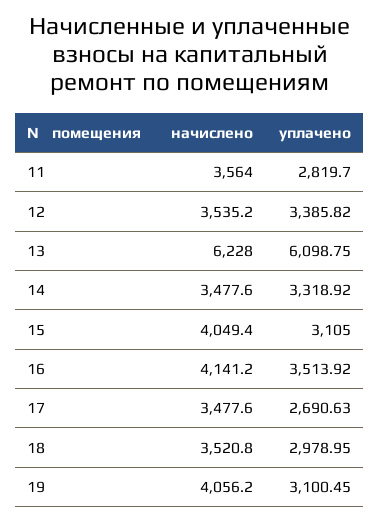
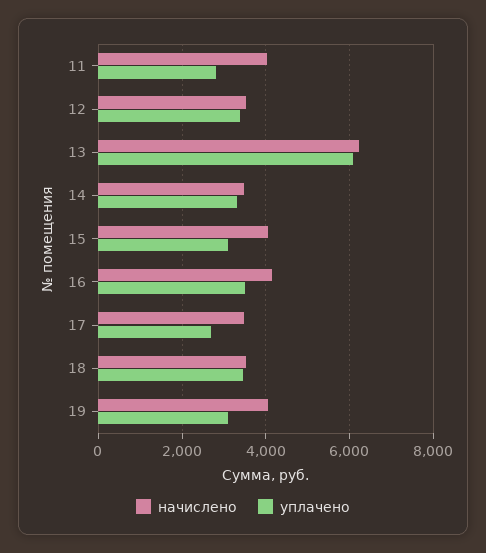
  {
    "начислено": {
-     "11": 3564,
+     "11": 4000,
      "12": 3535.2,
      "13": 6228,
      "14": 3477.6,
      "15": 4049.4,
      "16": 4141.2,
      "17": 3477.6,
      "18": 3520.8,
      "19": 4056.2
    },
    "уплачено": {
      "11": 2819.7,
      "12": 3385.82,
      "13": 6098.75,
      "14": 3318.92,
      "15": 3105,
      "16": 3513.92,
      "17": 2690.63,
-     "18": 2978.95,
+     "18": 3400,
      "19": 3100.45
    }
  }

